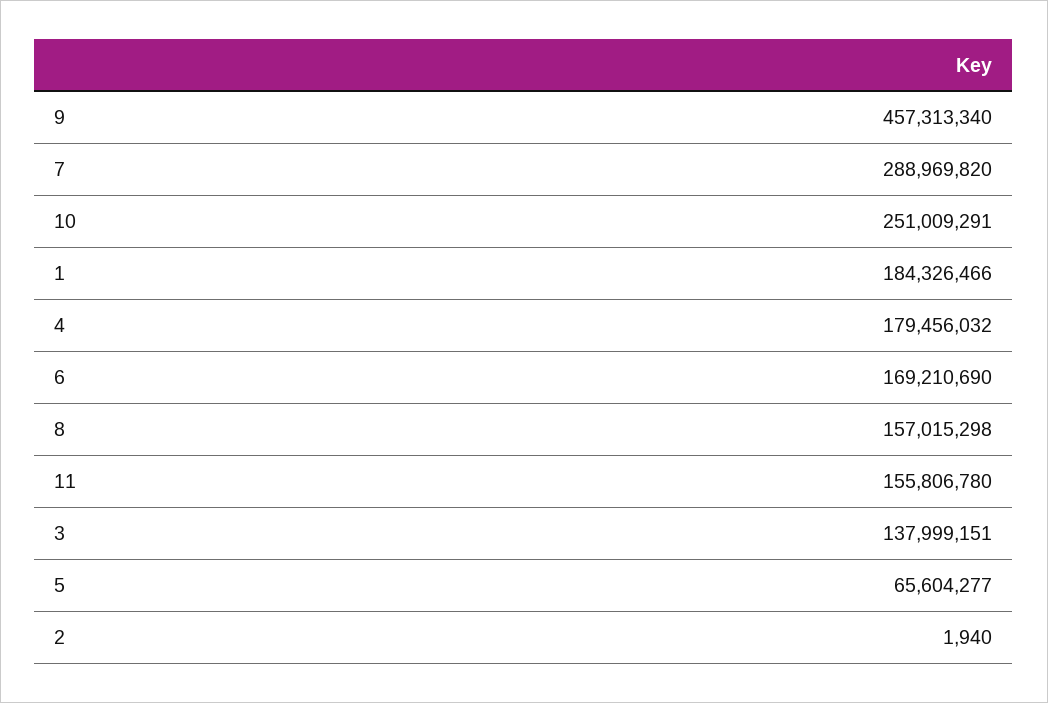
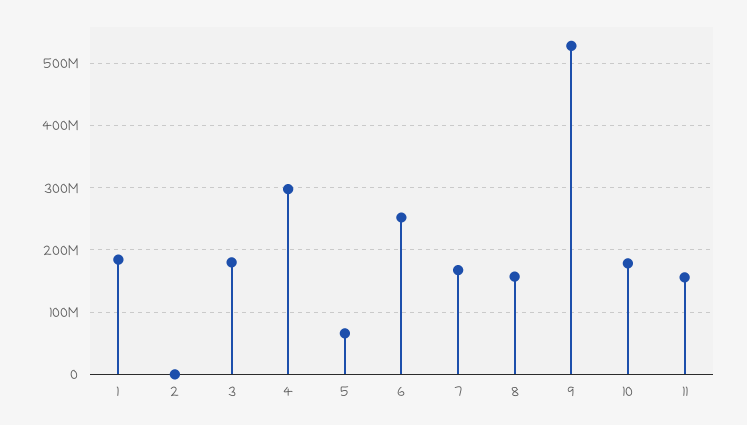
  {
-   "9": 457313340,
+   "9": 530000000,
-   "7": 288969820,
+   "7": 170000000,
-   "10": 251009291,
+   "10": 180000000,
    "1": 184326466,
-   "4": 179456032,
+   "4": 300000000,
-   "6": 169210690,
+   "6": 250000000,
    "8": 157015298,
    "11": 155806780,
-   "3": 137999151,
+   "3": 180000000,
    "5": 65604277,
    "2": 1940
  }

